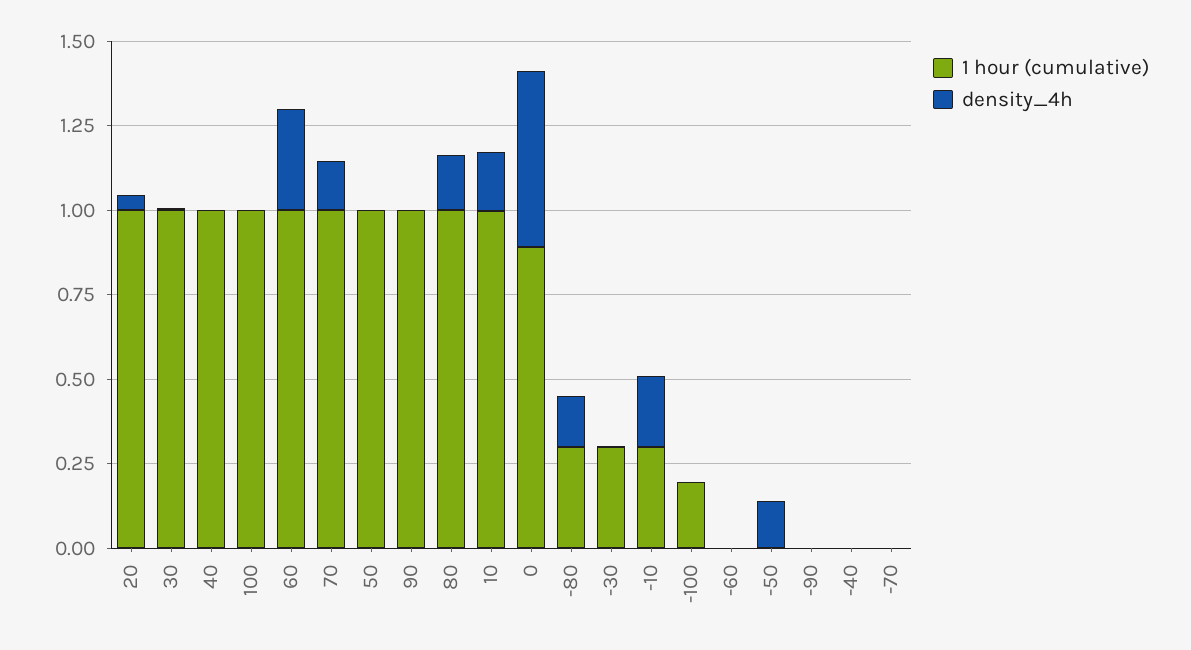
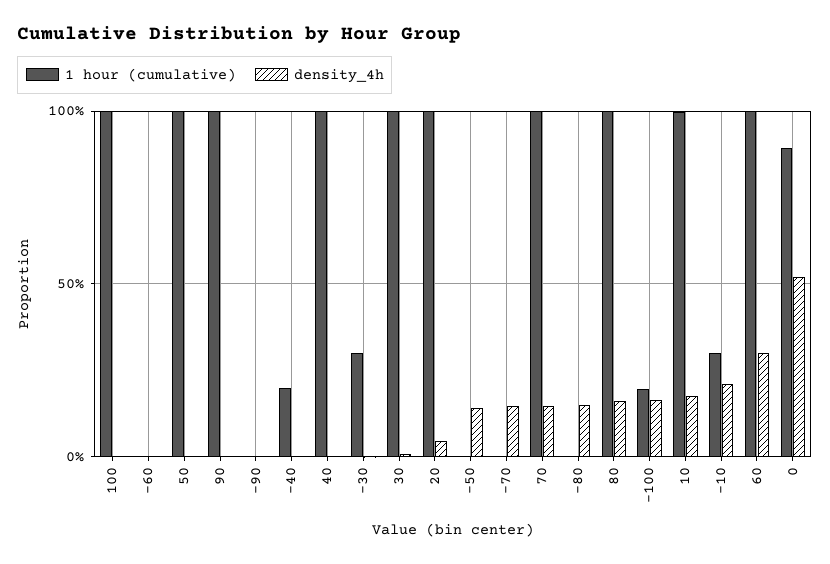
  {
    "1 hour (cumulative)": {
      "20": 1,
      "30": 1,
      "40": 1,
      "100": 1,
      "60": 1,
      "70": 1,
      "50": 1,
      "90": 1,
      "80": 1,
      "10": 1,
      "0": 0.9,
-     "-80": 0.3,
+     "-80": 0,
      "-30": 0.3,
      "-10": 0.3,
      "-100": 0.2,
      "-60": 0,
      "-50": 0,
      "-90": 0,
-     "-40": 0,
+     "-40": 0.2,
      "-70": 0
    },
    "density_4h": {
      "20": 0.05,
      "30": 0,
      "40": 0,
      "100": 0,
      "60": 0.3,
      "70": 0.15,
      "50": 0,
      "90": 0,
      "80": 0.15,
      "10": 0.2,
      "0": 0.5,
      "-80": 0.15,
      "-30": 0,
      "-10": 0.2,
-     "-100": 0,
+     "-100": 0.15,
      "-60": 0,
      "-50": 0.15,
      "-90": 0,
      "-40": 0,
-     "-70": 0
+     "-70": 0.15
    }
  }

